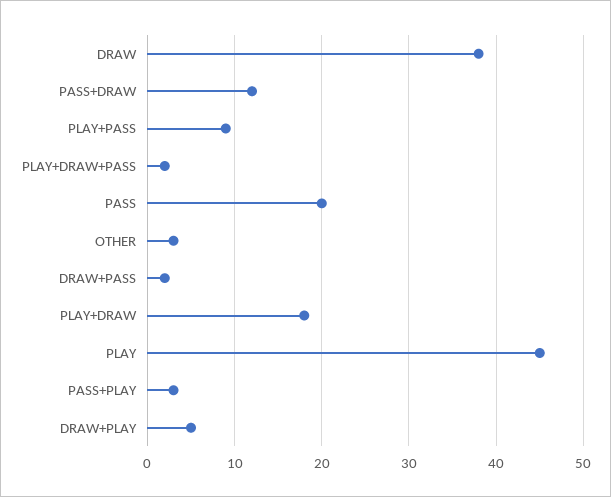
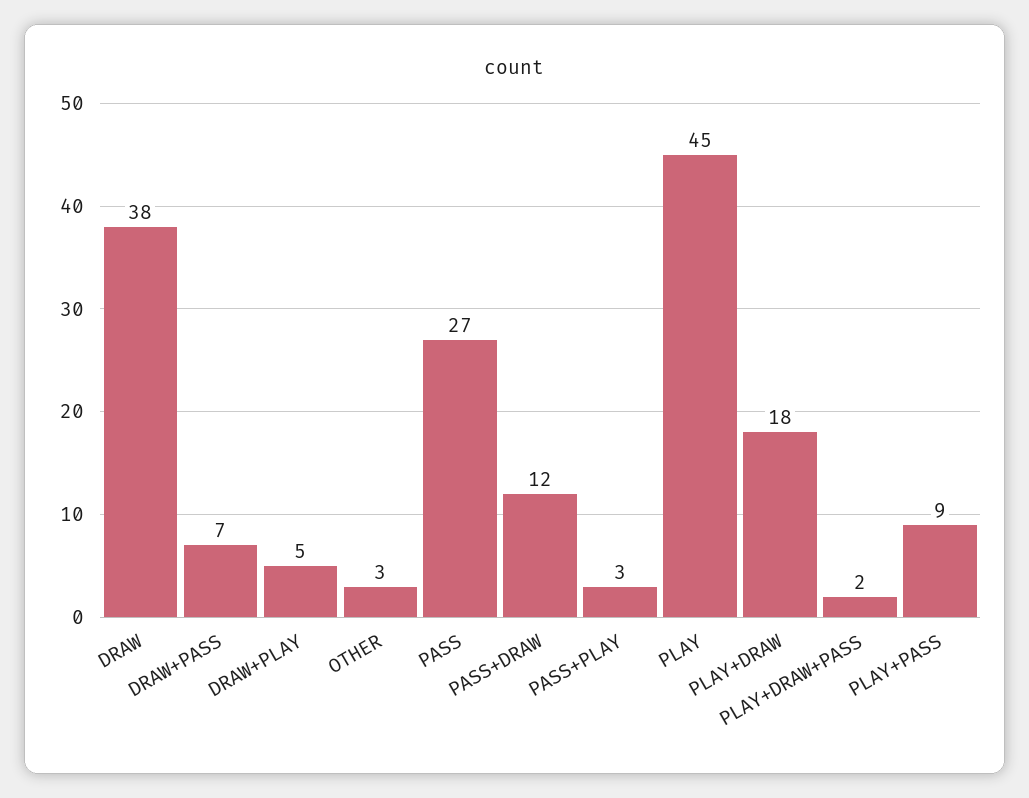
  {
    "DRAW": 38,
    "PASS+DRAW": 12,
    "PLAY+PASS": 9,
    "PLAY+DRAW+PASS": 2,
-   "PASS": 20,
+   "PASS": 27,
    "OTHER": 3,
-   "DRAW+PASS": 2,
+   "DRAW+PASS": 7,
    "PLAY+DRAW": 18,
    "PLAY": 45,
    "PASS+PLAY": 3,
    "DRAW+PLAY": 5
  }

